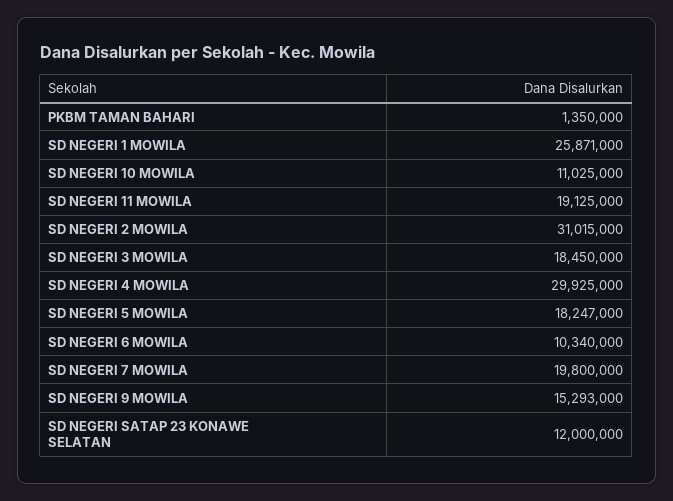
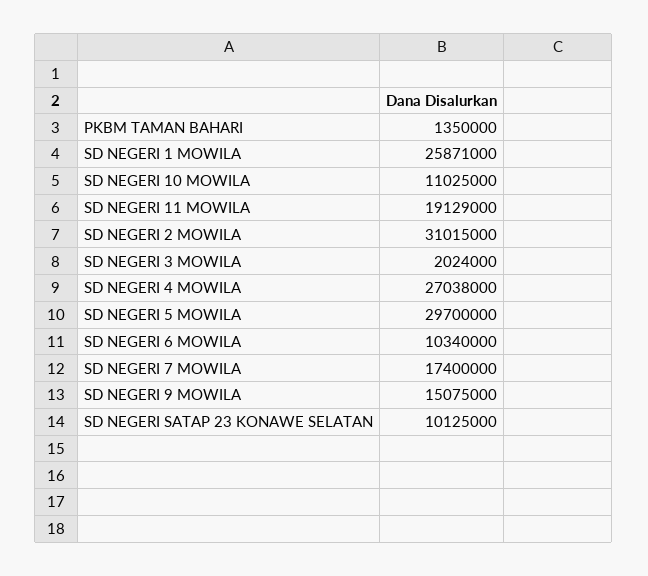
  {
    "PKBM TAMAN BAHARI": 1350000,
    "SD NEGERI 1 MOWILA": 25871000,
    "SD NEGERI 10 MOWILA": 11025000,
-   "SD NEGERI 11 MOWILA": 19125000,
+   "SD NEGERI 11 MOWILA": 19129000,
    "SD NEGERI 2 MOWILA": 31015000,
-   "SD NEGERI 3 MOWILA": 18450000,
+   "SD NEGERI 3 MOWILA": 2024000,
-   "SD NEGERI 4 MOWILA": 29925000,
+   "SD NEGERI 4 MOWILA": 27038000,
-   "SD NEGERI 5 MOWILA": 18247000,
+   "SD NEGERI 5 MOWILA": 29700000,
    "SD NEGERI 6 MOWILA": 10340000,
-   "SD NEGERI 7 MOWILA": 19800000,
+   "SD NEGERI 7 MOWILA": 17400000,
-   "SD NEGERI 9 MOWILA": 15293000,
+   "SD NEGERI 9 MOWILA": 15075000,
-   "SD NEGERI SATAP 23 KONAWE SELATAN": 12000000
+   "SD NEGERI SATAP 23 KONAWE SELATAN": 10125000
  }

